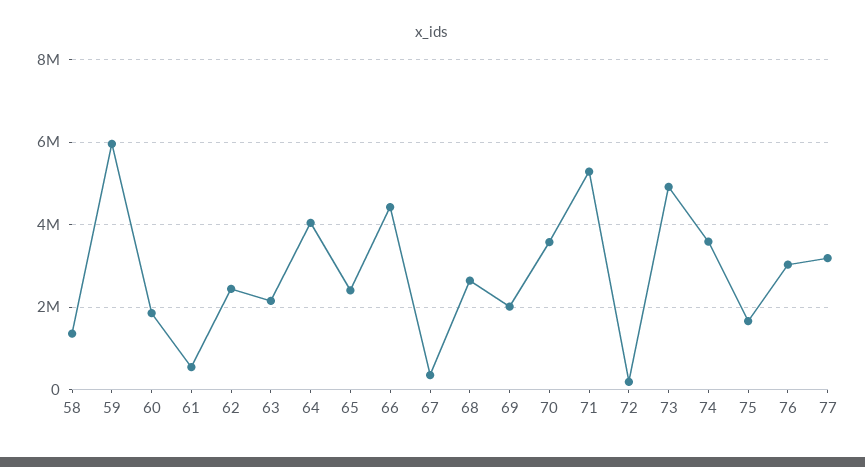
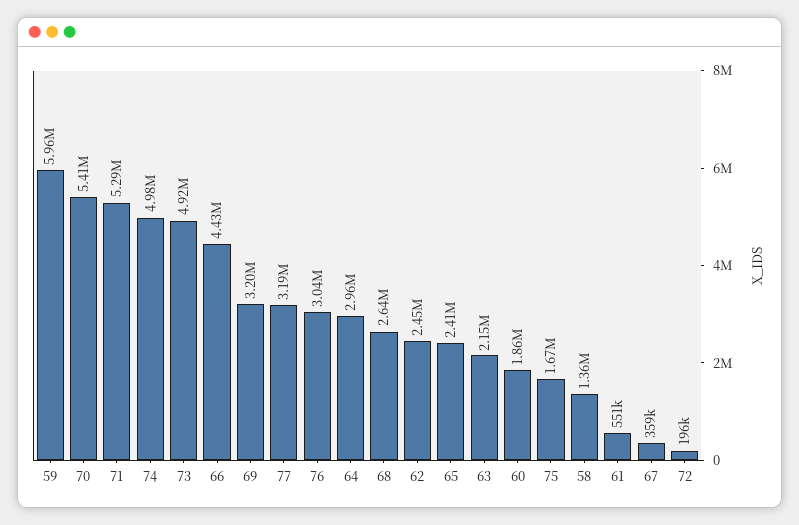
  {
    "58": 1360000,
    "59": 5960000,
    "60": 1860000,
    "61": 551000,
    "62": 2450000,
    "63": 2150000,
-   "64": 4000000,
+   "64": 2960000,
    "65": 2410000,
    "66": 4430000,
    "67": 359000,
    "68": 2640000,
-   "69": 2000000,
+   "69": 3200000,
-   "70": 3600000,
+   "70": 5410000,
    "71": 5290000,
    "72": 196000,
    "73": 4920000,
-   "74": 3600000,
+   "74": 4980000,
    "75": 1670000,
    "76": 3040000,
    "77": 3190000
  }

